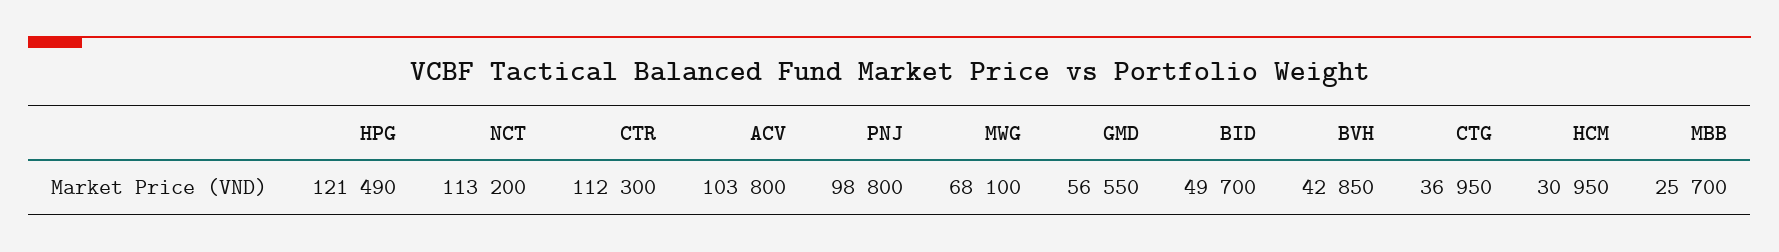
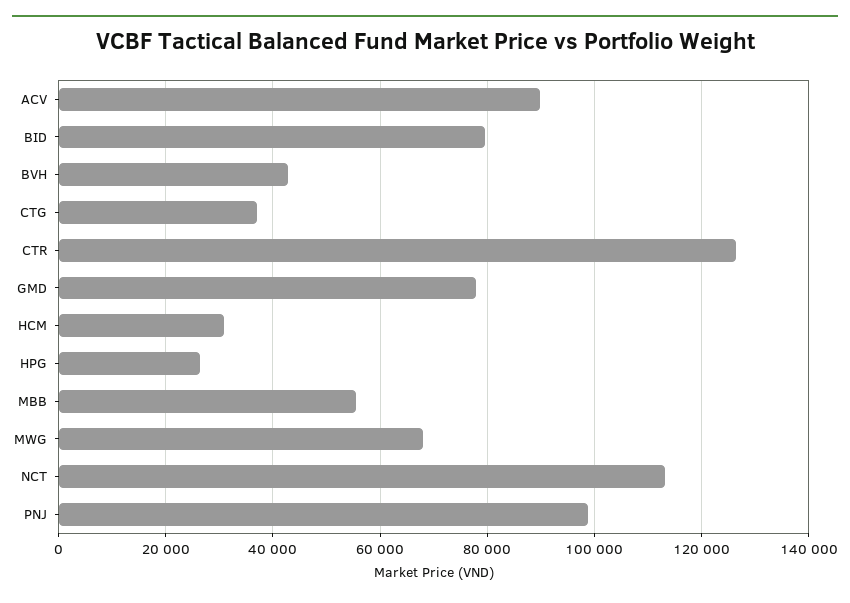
  {
-   "HPG": 121490,
+   "HPG": 26000,
    "NCT": 113200,
-   "CTR": 112300,
+   "CTR": 126000,
-   "ACV": 103800,
+   "ACV": 90000,
    "PNJ": 98800,
    "MWG": 68100,
-   "GMD": 56550,
+   "GMD": 78000,
-   "BID": 49700,
+   "BID": 80000,
    "BVH": 42850,
    "CTG": 36950,
    "HCM": 30950,
-   "MBB": 25700
+   "MBB": 56000
  }

